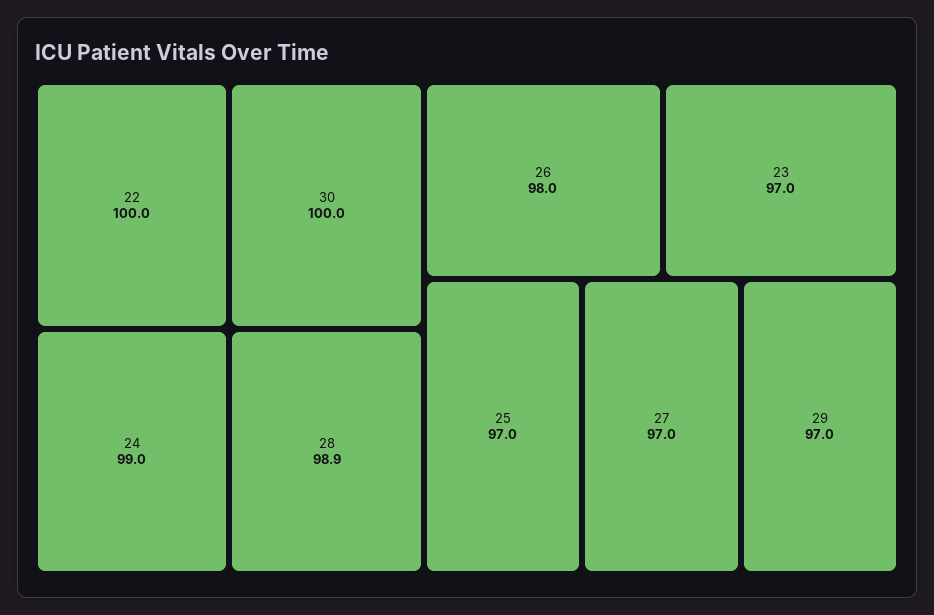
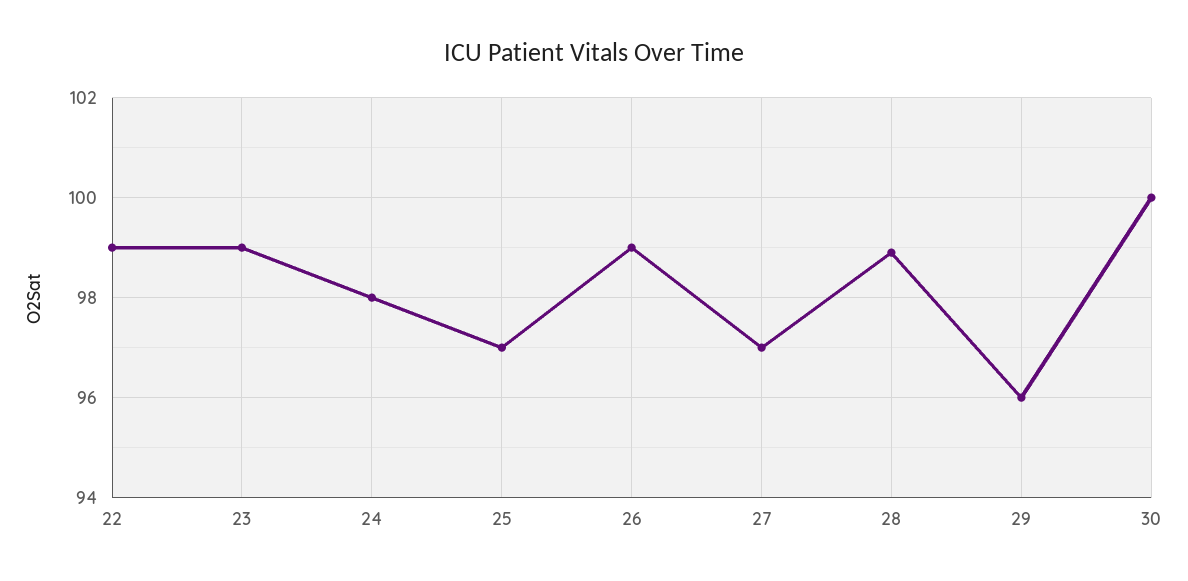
  {
-   "22": 100,
+   "22": 99,
    "30": 100,
-   "24": 99,
+   "24": 98,
    "28": 98.9,
-   "26": 98,
+   "26": 99,
-   "23": 97,
+   "23": 99,
    "25": 97,
    "27": 97,
-   "29": 97
+   "29": 96
  }

